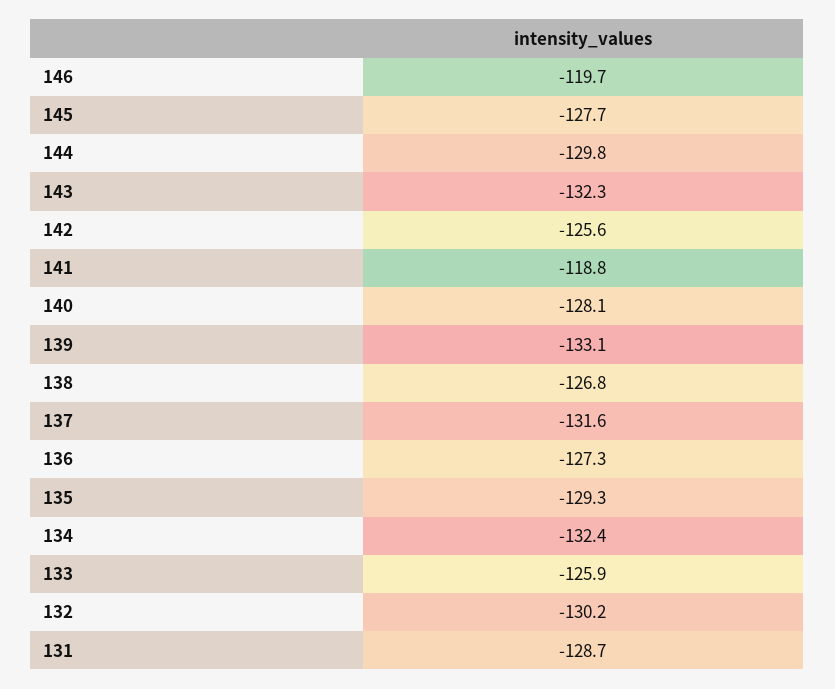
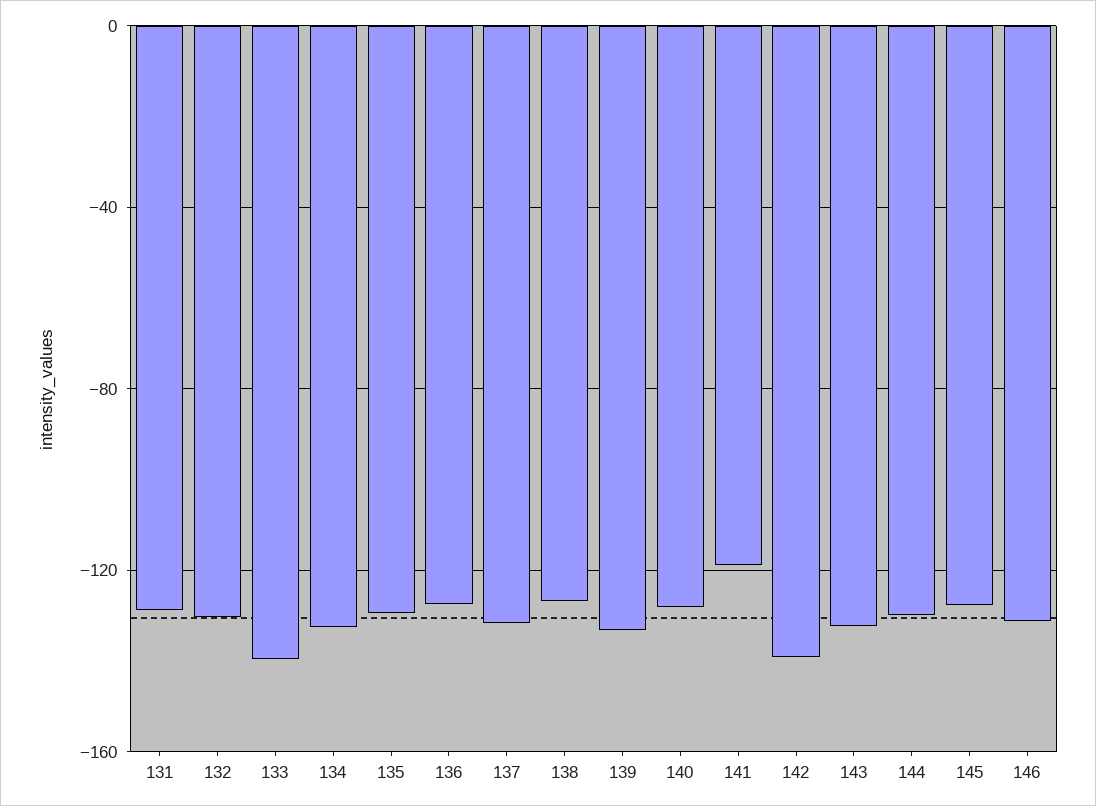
  {
-   "146": -119.7,
+   "146": -130,
    "145": -127.7,
    "144": -129.8,
    "143": -132.3,
-   "142": -125.6,
+   "142": -140,
    "141": -118.8,
    "140": -128.1,
    "139": -133.1,
    "138": -126.8,
    "137": -131.6,
    "136": -127.3,
    "135": -129.3,
    "134": -132.4,
-   "133": -125.9,
+   "133": -140,
    "132": -130.2,
    "131": -128.7
  }

